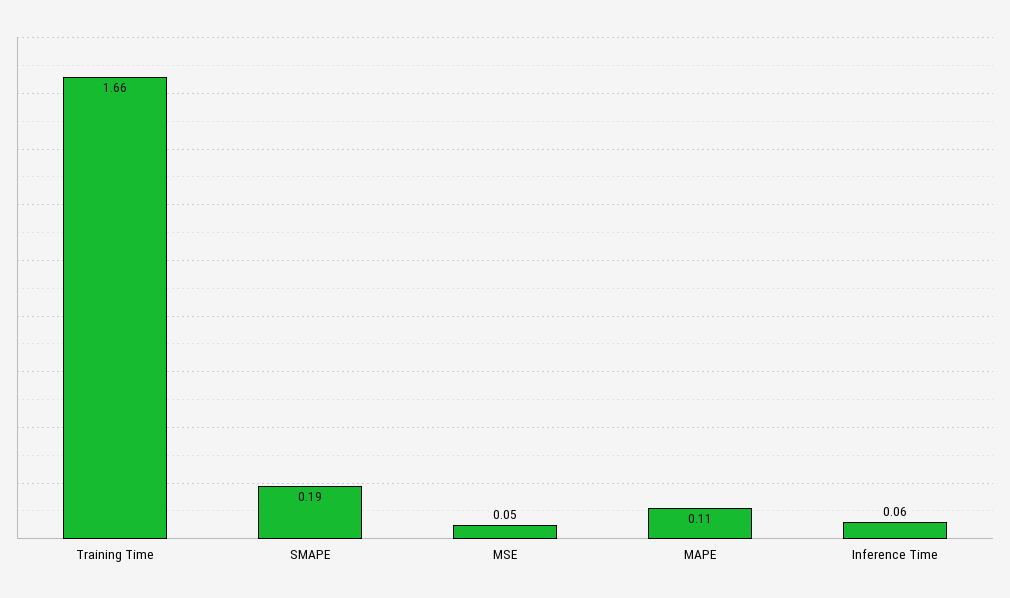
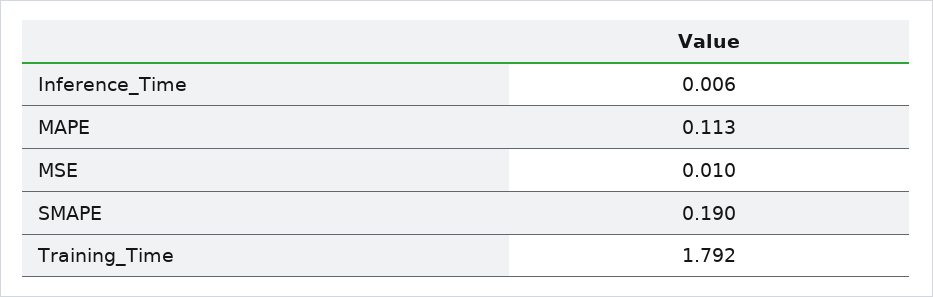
  {
-   "Training Time": 1.66,
+   "Training Time": 1.792,
    "SMAPE": 0.19,
-   "MSE": 0.05,
+   "MSE": 0.01,
    "MAPE": 0.113,
-   "Inference Time": 0.06
+   "Inference Time": 0.006
  }

